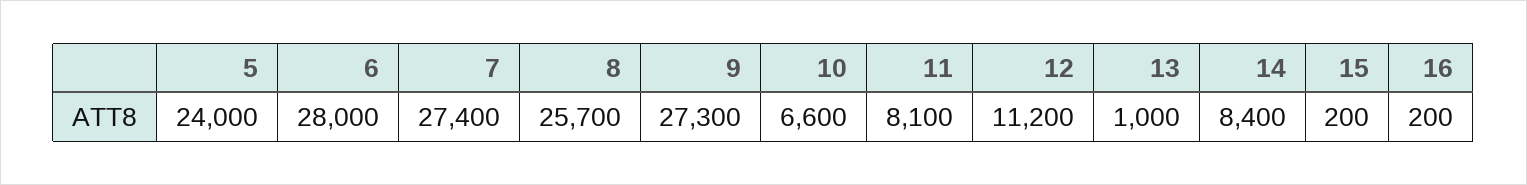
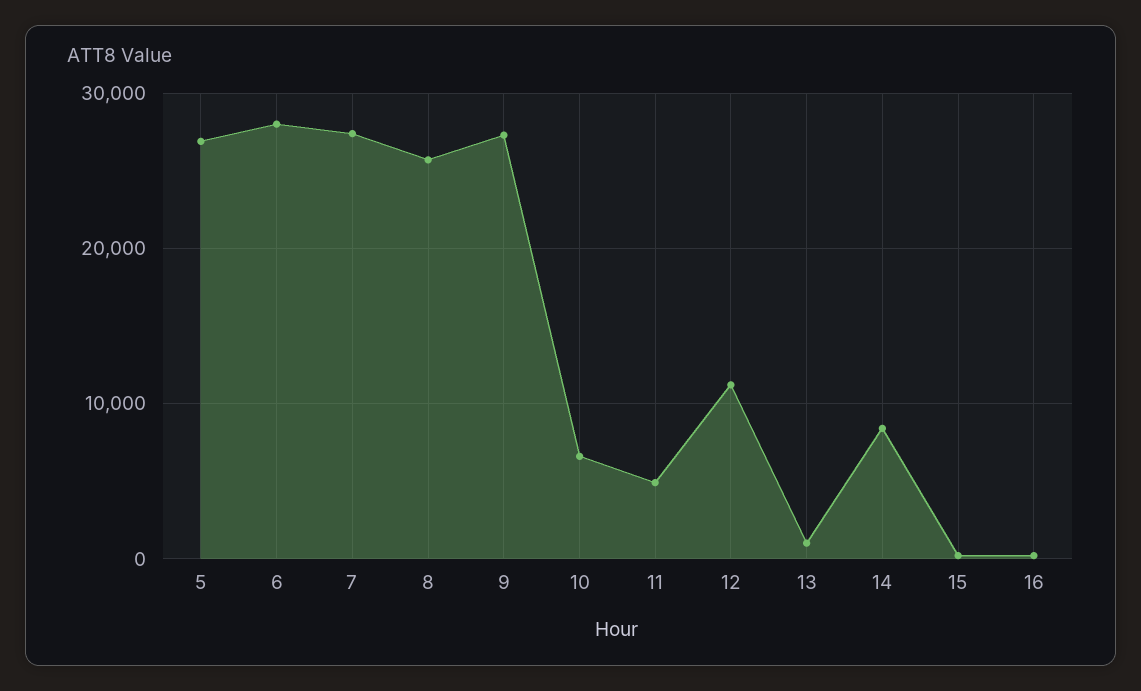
  {
-   "5": 24000,
+   "5": 27000,
    "6": 28000,
    "7": 27400,
    "8": 25700,
    "9": 27300,
    "10": 6600,
-   "11": 8100,
+   "11": 5000,
    "12": 11200,
    "13": 1000,
    "14": 8400,
    "15": 200,
    "16": 200
  }

